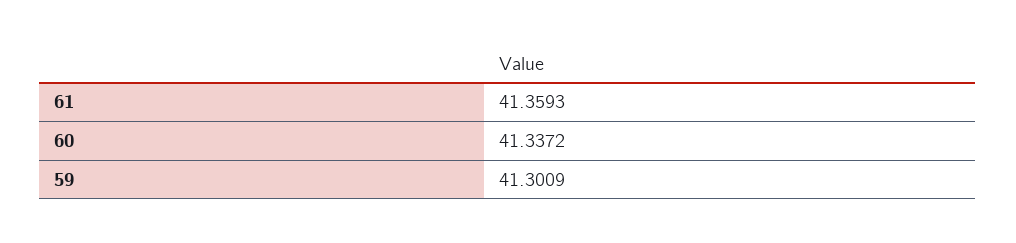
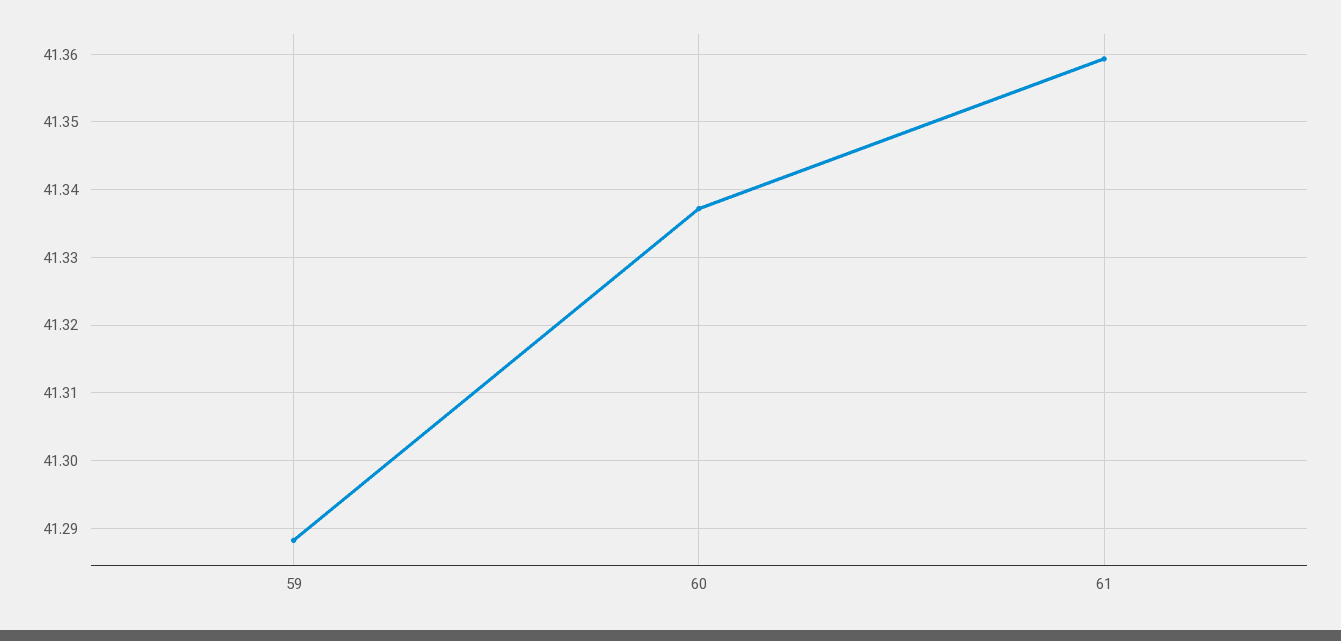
  {
    "61": 41.3593,
    "60": 41.3372,
-   "59": 41.3009
+   "59": 41.288
  }

